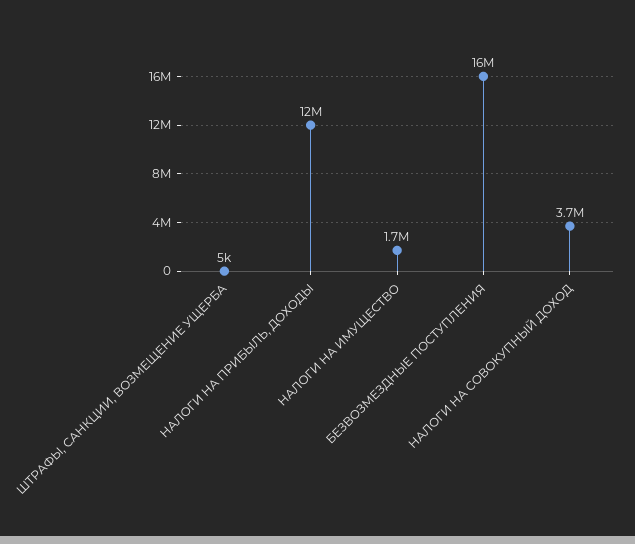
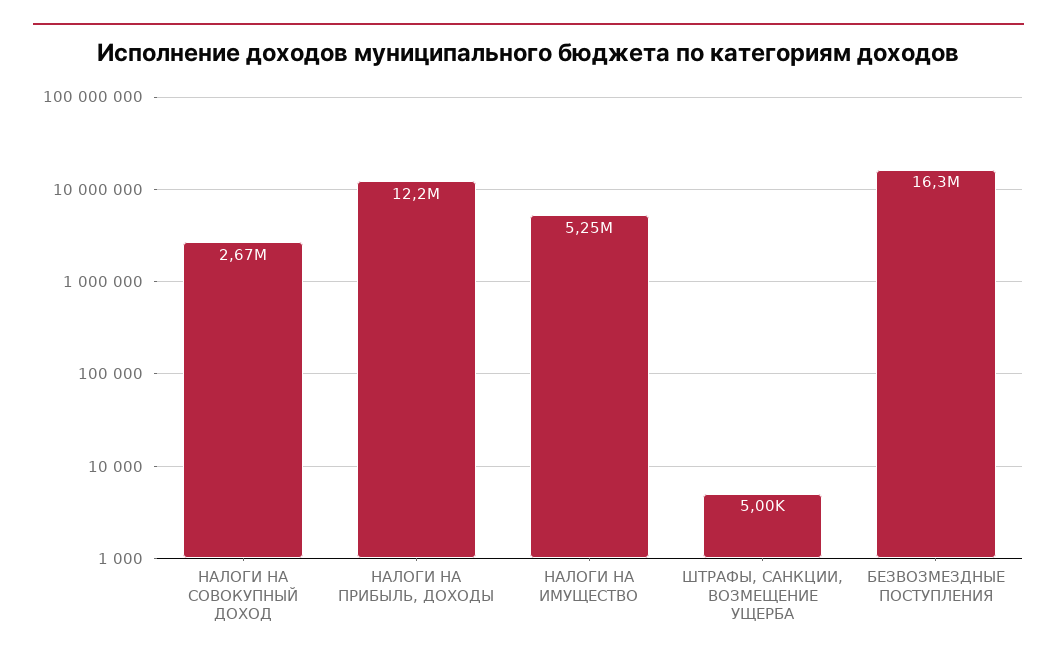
  {
    "ШТРАФЫ, САНКЦИИ, ВОЗМЕЩЕНИЕ УЩЕРБА": 5000,
    "НАЛОГИ НА ПРИБЫЛЬ, ДОХОДЫ": 12200000,
-   "НАЛОГИ НА ИМУЩЕСТВО": 1700000,
+   "НАЛОГИ НА ИМУЩЕСТВО": 5250000,
    "БЕЗВОЗМЕЗДНЫЕ ПОСТУПЛЕНИЯ": 16300000,
-   "НАЛОГИ НА СОВОКУПНЫЙ ДОХОД": 3700000
+   "НАЛОГИ НА СОВОКУПНЫЙ ДОХОД": 2670000
  }

